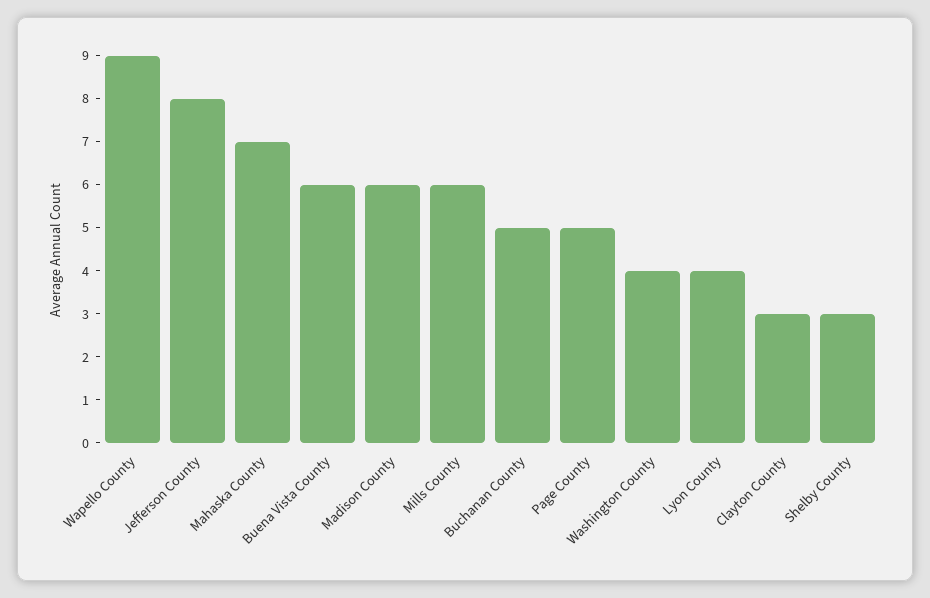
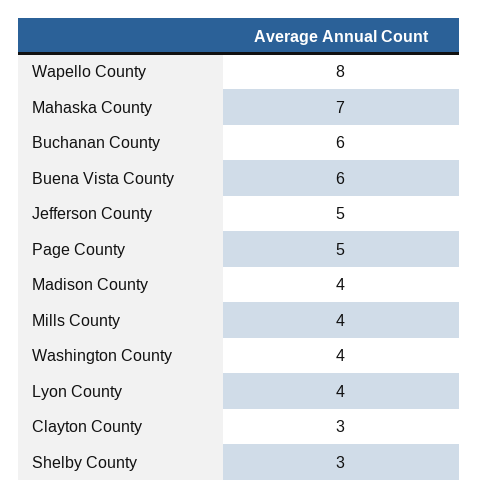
  {
-   "Wapello County": 9,
+   "Wapello County": 8,
-   "Jefferson County": 8,
+   "Jefferson County": 5,
    "Mahaska County": 7,
    "Buena Vista County": 6,
-   "Madison County": 6,
+   "Madison County": 4,
-   "Mills County": 6,
+   "Mills County": 4,
-   "Buchanan County": 5,
+   "Buchanan County": 6,
    "Page County": 5,
    "Washington County": 4,
    "Lyon County": 4,
    "Clayton County": 3,
    "Shelby County": 3
  }

